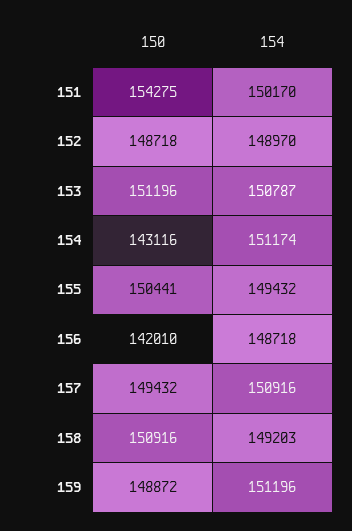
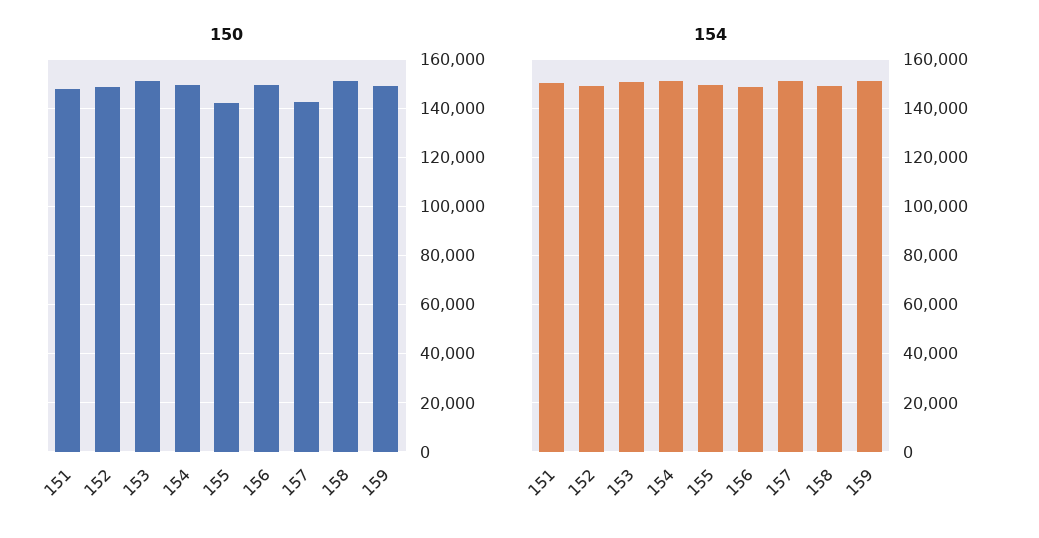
  {
    "150": {
-     "151": 154275,
+     "151": 147500,
      "152": 148718,
      "153": 151196,
-     "154": 143116,
+     "154": 150000,
-     "155": 150441,
+     "155": 142500,
-     "156": 142010,
+     "156": 150000,
-     "157": 149432,
+     "157": 142500,
      "158": 150916,
      "159": 148872
    },
    "154": {
      "151": 150170,
      "152": 148970,
      "153": 150787,
      "154": 151174,
      "155": 149432,
      "156": 148718,
      "157": 150916,
      "158": 149203,
      "159": 151196
    }
  }

